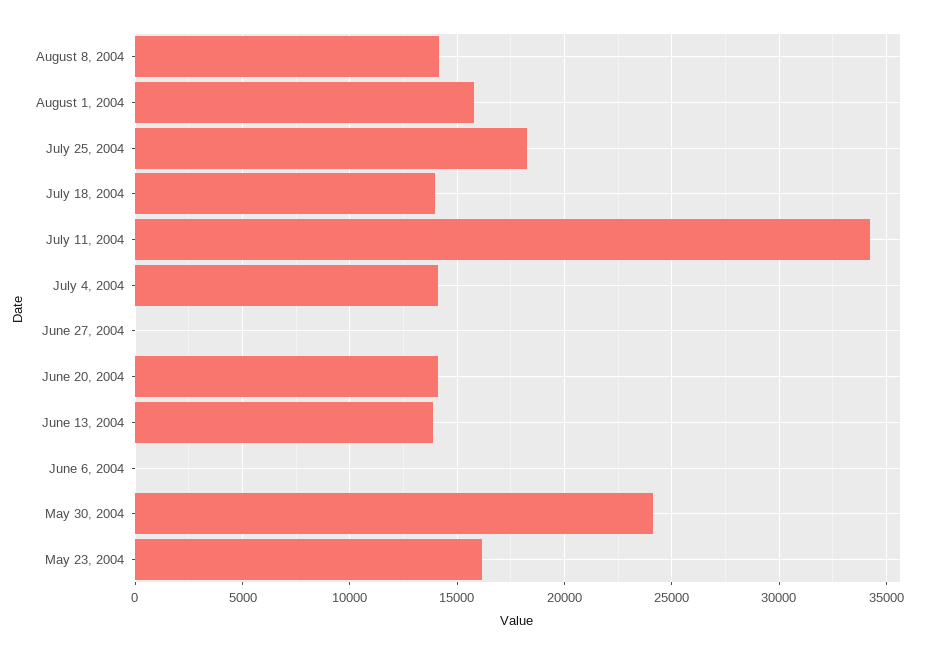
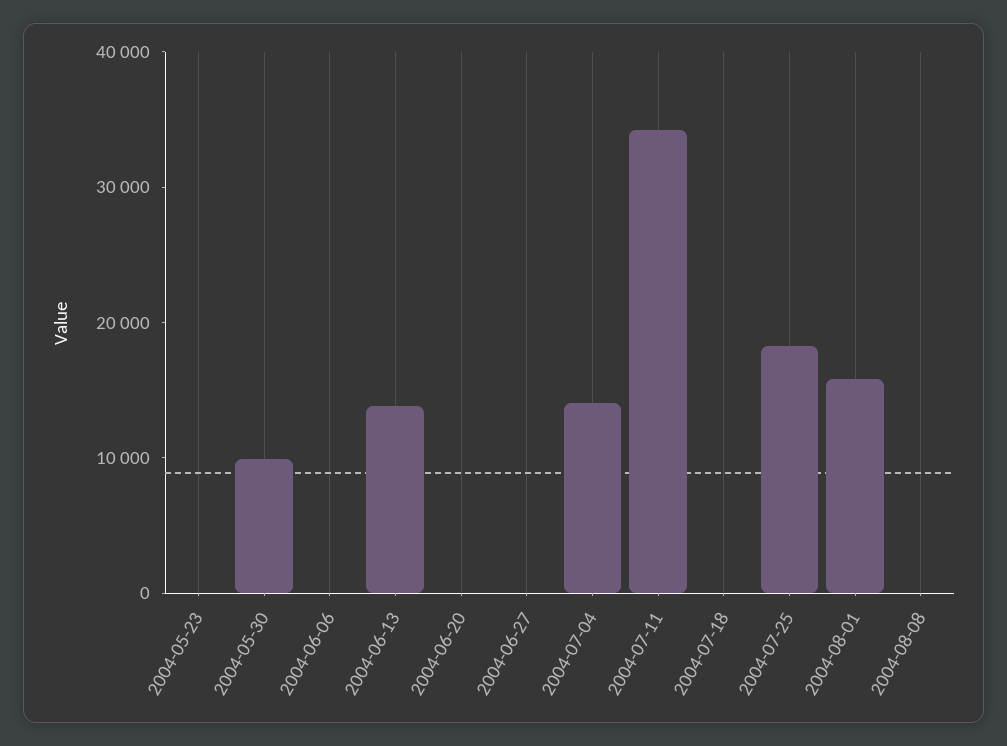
  {
-   "August 8, 2004": 14000,
+   "August 8, 2004": 0,
    "August 1, 2004": 16000,
    "July 25, 2004": 18500,
-   "July 18, 2004": 14000,
+   "July 18, 2004": 0,
    "July 11, 2004": 34000,
    "July 4, 2004": 14000,
    "June 27, 2004": 0,
-   "June 20, 2004": 14000,
+   "June 20, 2004": 0,
    "June 13, 2004": 14000,
    "June 6, 2004": 0,
-   "May 30, 2004": 24000,
+   "May 30, 2004": 10000,
-   "May 23, 2004": 16000
+   "May 23, 2004": 0
  }

